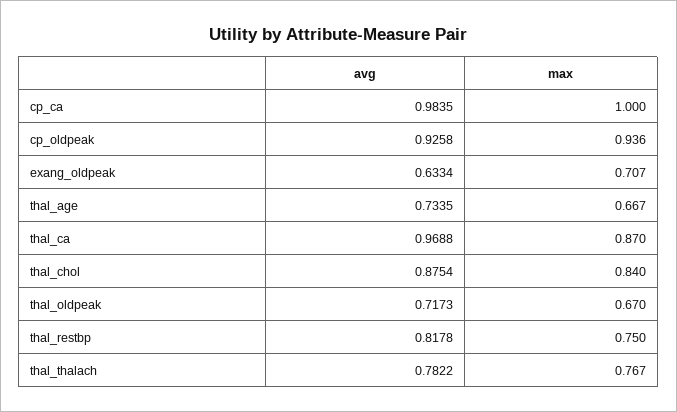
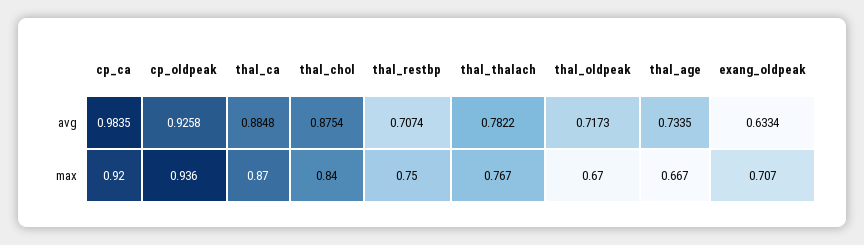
  {
    "avg": {
      "cp_ca": 0.9835,
      "cp_oldpeak": 0.9258,
      "exang_oldpeak": 0.6334,
      "thal_age": 0.7335,
-     "thal_ca": 0.9688,
+     "thal_ca": 0.8848,
      "thal_chol": 0.8754,
      "thal_oldpeak": 0.7173,
-     "thal_restbp": 0.8178,
+     "thal_restbp": 0.7074,
      "thal_thalach": 0.7822
    },
    "max": {
-     "cp_ca": 1,
+     "cp_ca": 0.92,
      "cp_oldpeak": 0.936,
      "exang_oldpeak": 0.707,
      "thal_age": 0.667,
      "thal_ca": 0.87,
      "thal_chol": 0.84,
      "thal_oldpeak": 0.67,
      "thal_restbp": 0.75,
      "thal_thalach": 0.767
    }
  }

